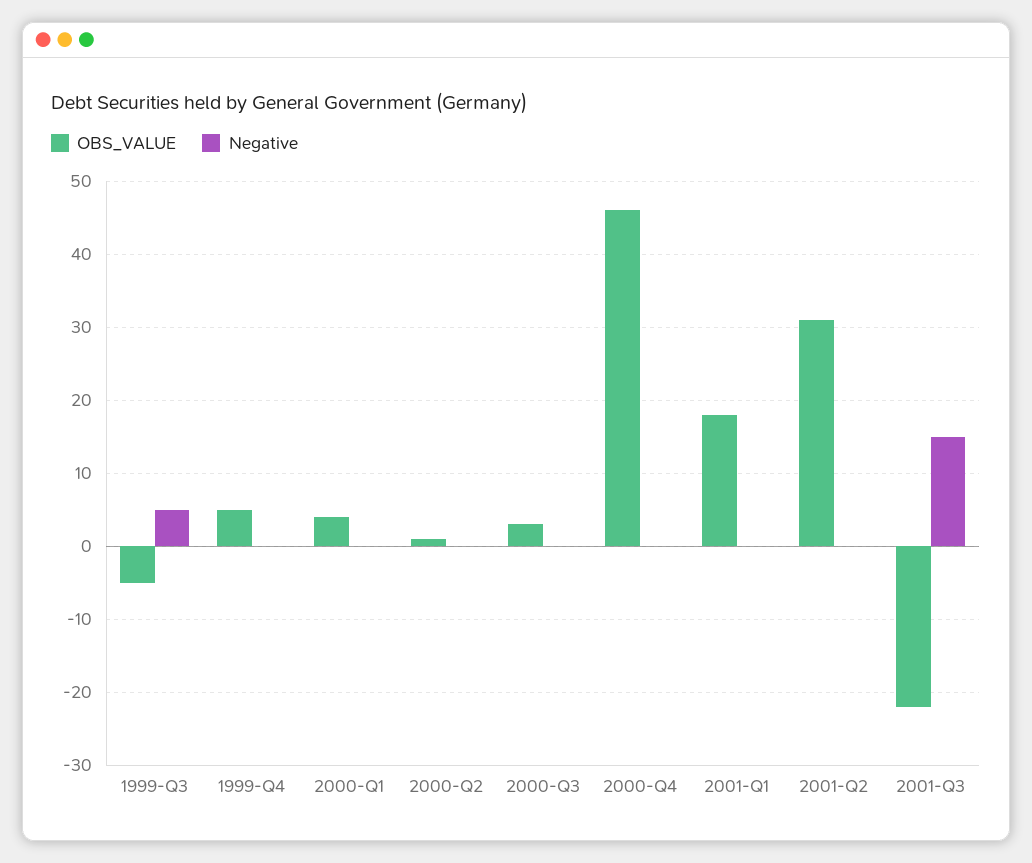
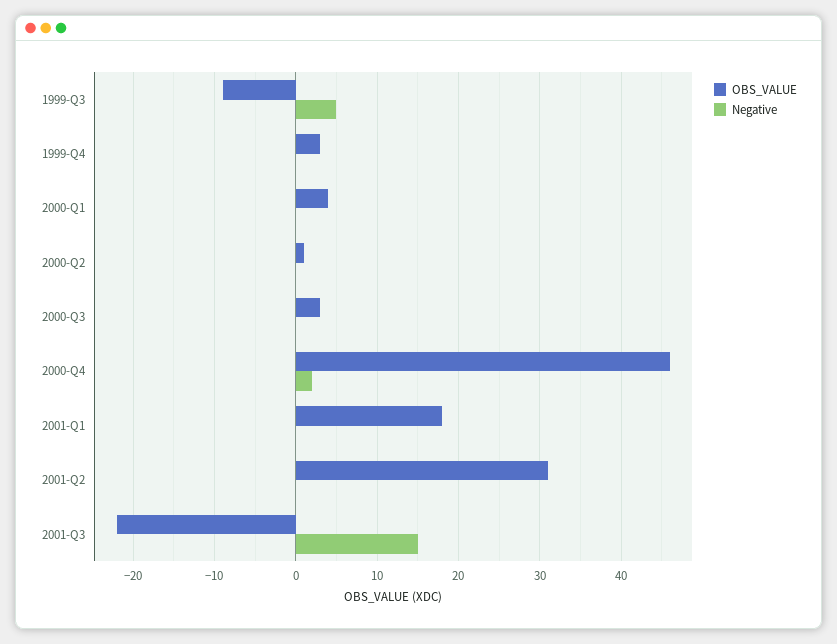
  {
    "OBS_VALUE": {
-     "1999-Q3": -5,
+     "1999-Q3": -9,
-     "1999-Q4": 5,
+     "1999-Q4": 3,
      "2000-Q1": 4,
      "2000-Q2": 1,
      "2000-Q3": 3,
      "2000-Q4": 46,
      "2001-Q1": 18,
      "2001-Q2": 31,
      "2001-Q3": -22
    },
    "Negative": {
      "1999-Q3": 5,
      "1999-Q4": 0,
      "2000-Q1": 0,
      "2000-Q2": 0,
      "2000-Q3": 0,
-     "2000-Q4": 0,
+     "2000-Q4": 2,
      "2001-Q1": 0,
      "2001-Q2": 0,
      "2001-Q3": 15
    }
  }

